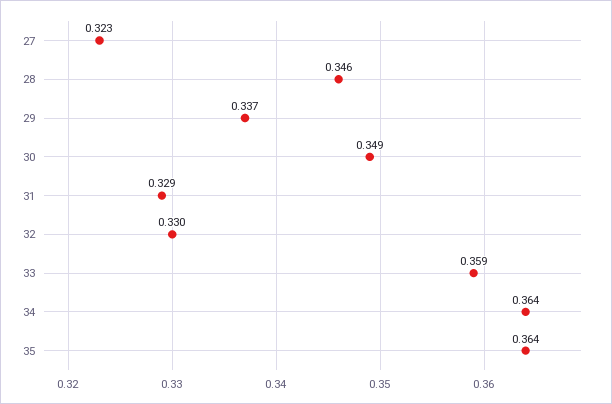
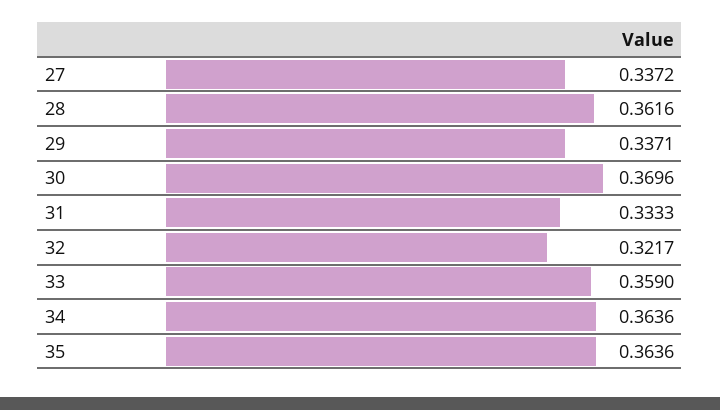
  {
-   "27": 0.323,
+   "27": 0.3372,
-   "28": 0.346,
+   "28": 0.3616,
    "29": 0.3371,
-   "30": 0.349,
+   "30": 0.3696,
-   "31": 0.329,
+   "31": 0.3333,
-   "32": 0.33,
+   "32": 0.3217,
    "33": 0.359,
    "34": 0.3636,
    "35": 0.3636
  }

